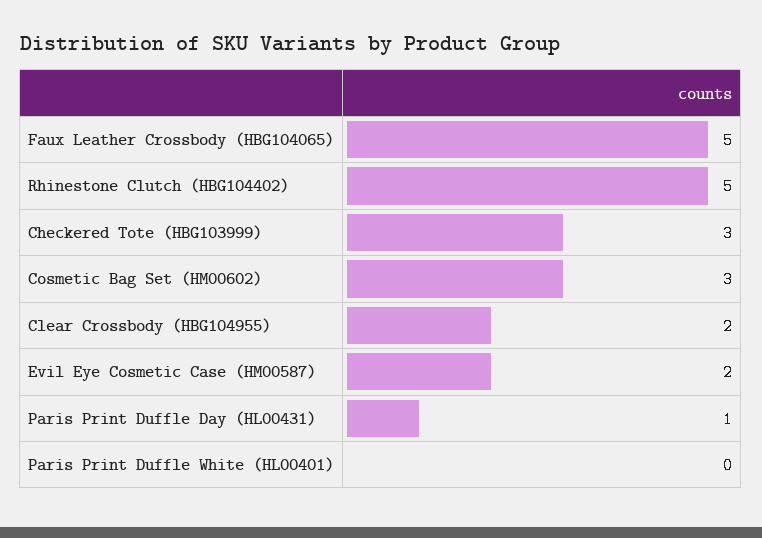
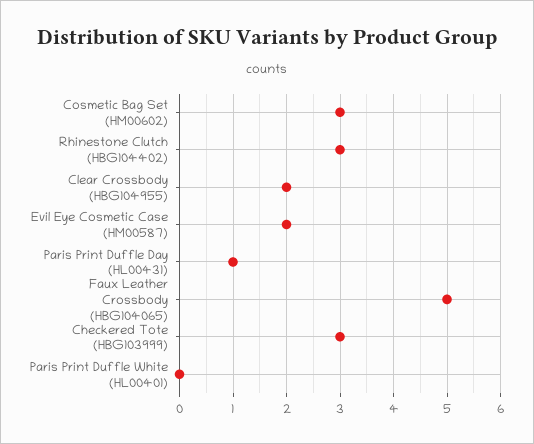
  {
    "Faux Leather Crossbody (HBG104065)": 5,
-   "Rhinestone Clutch (HBG104402)": 5,
+   "Rhinestone Clutch (HBG104402)": 3,
    "Checkered Tote (HBG103999)": 3,
    "Cosmetic Bag Set (HM00602)": 3,
    "Clear Crossbody (HBG104955)": 2,
    "Evil Eye Cosmetic Case (HM00587)": 2,
    "Paris Print Duffle Day (HL00431)": 1,
    "Paris Print Duffle White (HL00401)": 0
  }

